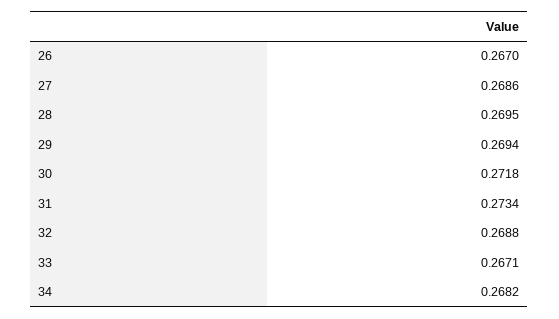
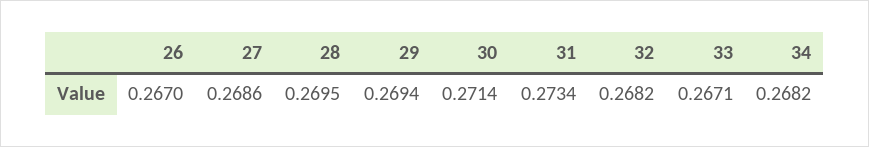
  {
    "26": 0.267,
    "27": 0.2686,
    "28": 0.2695,
    "29": 0.2694,
-   "30": 0.2718,
+   "30": 0.2714,
    "31": 0.2734,
-   "32": 0.2688,
+   "32": 0.2682,
    "33": 0.2671,
    "34": 0.2682
  }

